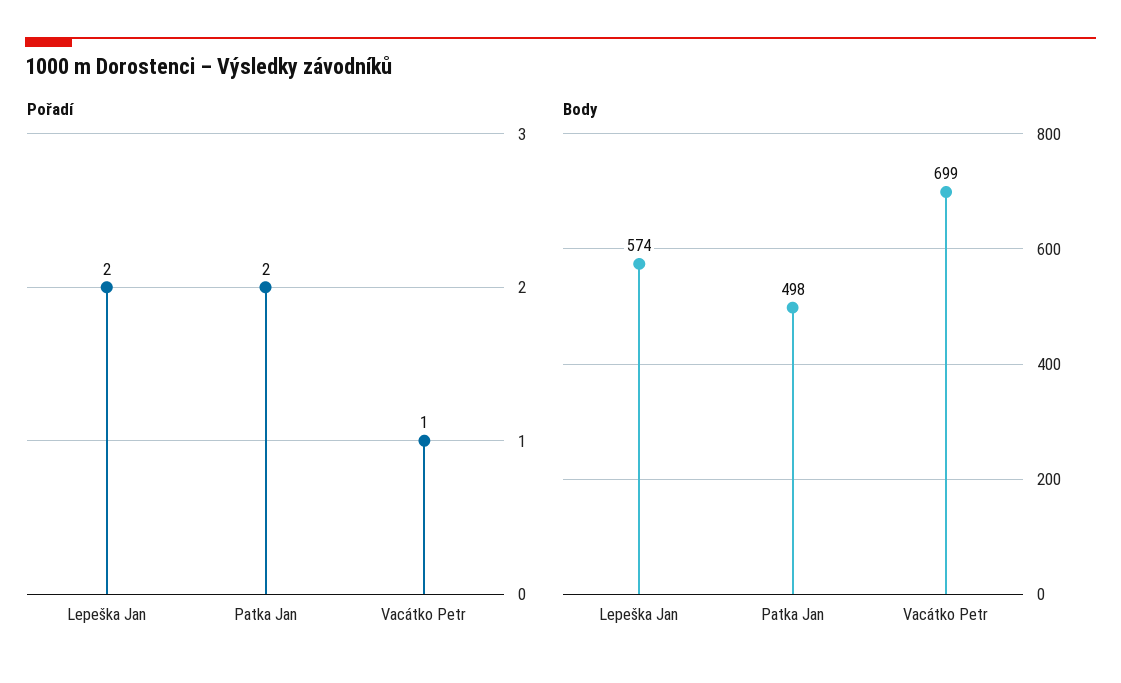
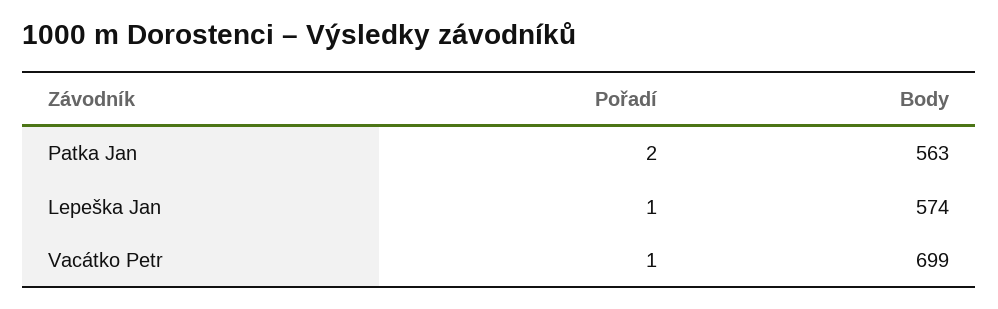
  {
    "Pořadí": {
-     "Lepeška Jan": 2,
+     "Lepeška Jan": 1,
      "Patka Jan": 2,
      "Vacátko Petr": 1
    },
    "Body": {
      "Lepeška Jan": 574,
-     "Patka Jan": 498,
+     "Patka Jan": 563,
      "Vacátko Petr": 699
    }
  }

